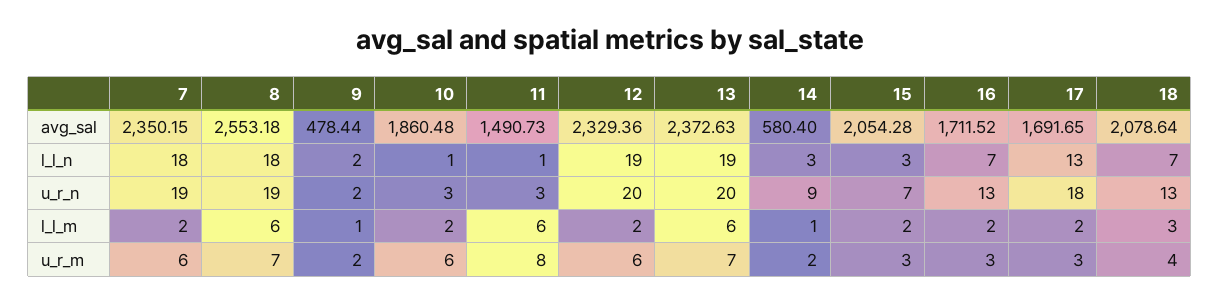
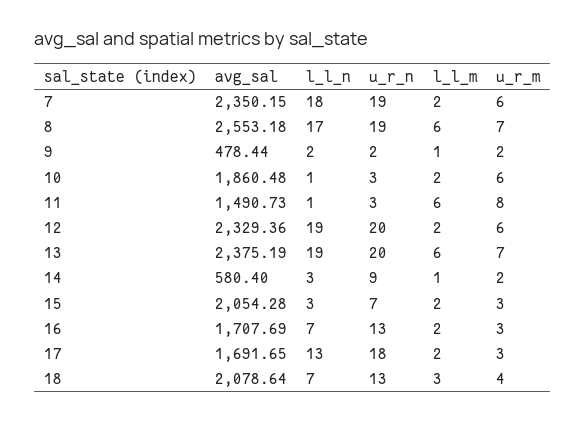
  {
    "7": {
      "avg_sal": 2350.15,
      "l_l_n": 18,
      "u_r_n": 19,
      "l_l_m": 2,
      "u_r_m": 6
    },
    "8": {
      "avg_sal": 2553.18,
-     "l_l_n": 18,
+     "l_l_n": 17,
      "u_r_n": 19,
      "l_l_m": 6,
      "u_r_m": 7
    },
    "9": {
      "avg_sal": 478.44,
      "l_l_n": 2,
      "u_r_n": 2,
      "l_l_m": 1,
      "u_r_m": 2
    },
    "10": {
      "avg_sal": 1860.48,
      "l_l_n": 1,
      "u_r_n": 3,
      "l_l_m": 2,
      "u_r_m": 6
    },
    "11": {
      "avg_sal": 1490.73,
      "l_l_n": 1,
      "u_r_n": 3,
      "l_l_m": 6,
      "u_r_m": 8
    },
    "12": {
      "avg_sal": 2329.36,
      "l_l_n": 19,
      "u_r_n": 20,
      "l_l_m": 2,
      "u_r_m": 6
    },
    "13": {
-     "avg_sal": 2372.63,
+     "avg_sal": 2375.19,
      "l_l_n": 19,
      "u_r_n": 20,
      "l_l_m": 6,
      "u_r_m": 7
    },
    "14": {
      "avg_sal": 580.4,
      "l_l_n": 3,
      "u_r_n": 9,
      "l_l_m": 1,
      "u_r_m": 2
    },
    "15": {
      "avg_sal": 2054.28,
      "l_l_n": 3,
      "u_r_n": 7,
      "l_l_m": 2,
      "u_r_m": 3
    },
    "16": {
-     "avg_sal": 1711.52,
+     "avg_sal": 1707.69,
      "l_l_n": 7,
      "u_r_n": 13,
      "l_l_m": 2,
      "u_r_m": 3
    },
    "17": {
      "avg_sal": 1691.65,
      "l_l_n": 13,
      "u_r_n": 18,
      "l_l_m": 2,
      "u_r_m": 3
    },
    "18": {
      "avg_sal": 2078.64,
      "l_l_n": 7,
      "u_r_n": 13,
      "l_l_m": 3,
      "u_r_m": 4
    }
  }

